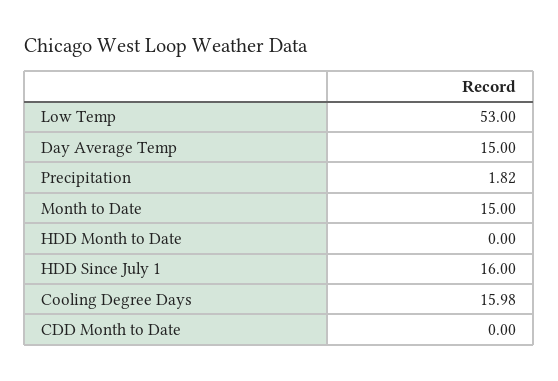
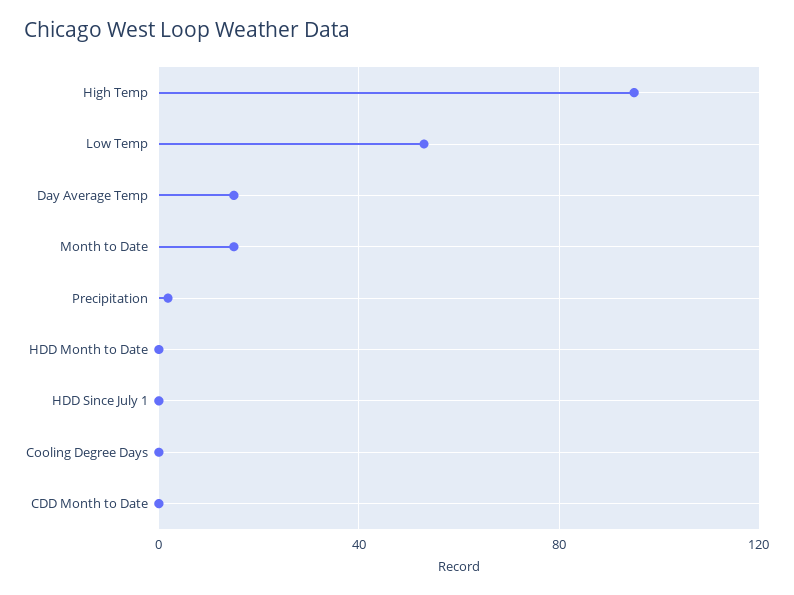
  {
    "Low Temp": 53,
    "Day Average Temp": 15,
    "Precipitation": 1.82,
    "Month to Date": 15,
    "HDD Month to Date": 0,
-   "HDD Since July 1": 16,
+   "HDD Since July 1": 0,
-   "Cooling Degree Days": 15.98,
+   "Cooling Degree Days": 0,
-   "CDD Month to Date": 0
+   "CDD Month to Date": 0,
+   "High Temp": 95
  }

